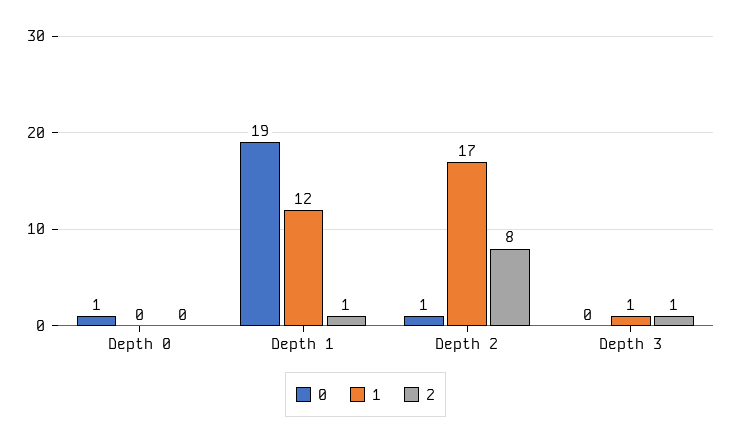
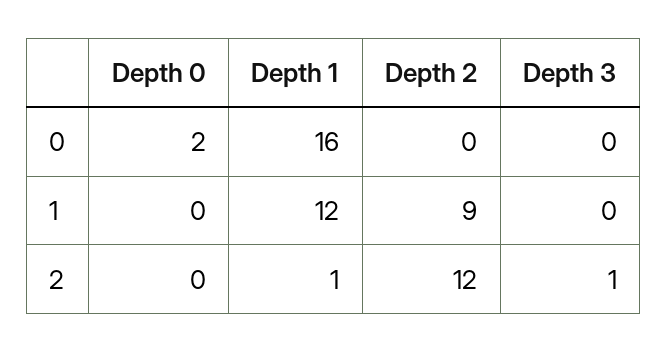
  {
    "0": {
-     "Depth 0": 1,
+     "Depth 0": 2,
-     "Depth 1": 19,
+     "Depth 1": 16,
-     "Depth 2": 1,
+     "Depth 2": 0,
      "Depth 3": 0
    },
    "1": {
      "Depth 0": 0,
      "Depth 1": 12,
-     "Depth 2": 17,
+     "Depth 2": 9,
-     "Depth 3": 1
+     "Depth 3": 0
    },
    "2": {
      "Depth 0": 0,
      "Depth 1": 1,
-     "Depth 2": 8,
+     "Depth 2": 12,
      "Depth 3": 1
    }
  }

